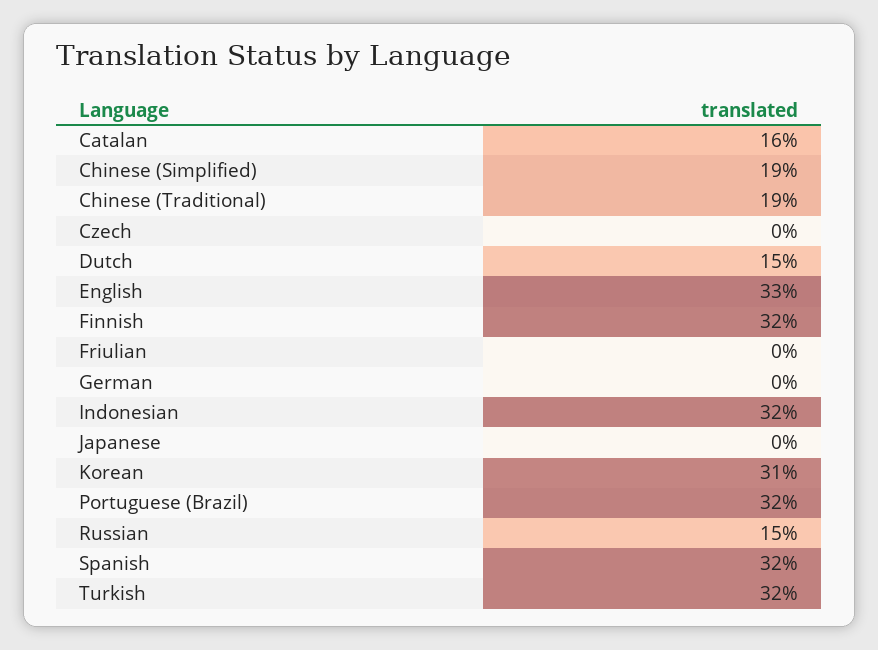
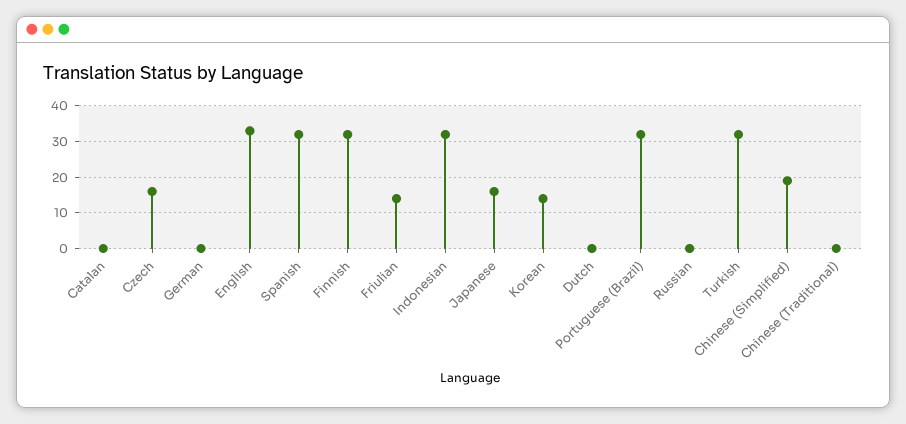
  {
-   "Catalan": 16,
+   "Catalan": 0,
    "Chinese (Simplified)": 19,
-   "Chinese (Traditional)": 19,
+   "Chinese (Traditional)": 0,
-   "Czech": 0,
+   "Czech": 15,
-   "Dutch": 15,
+   "Dutch": 0,
    "English": 33,
    "Finnish": 32,
-   "Friulian": 0,
+   "Friulian": 15,
    "German": 0,
    "Indonesian": 32,
-   "Japanese": 0,
+   "Japanese": 15,
-   "Korean": 31,
+   "Korean": 15,
    "Portuguese (Brazil)": 32,
-   "Russian": 15,
+   "Russian": 0,
    "Spanish": 32,
    "Turkish": 32
  }

